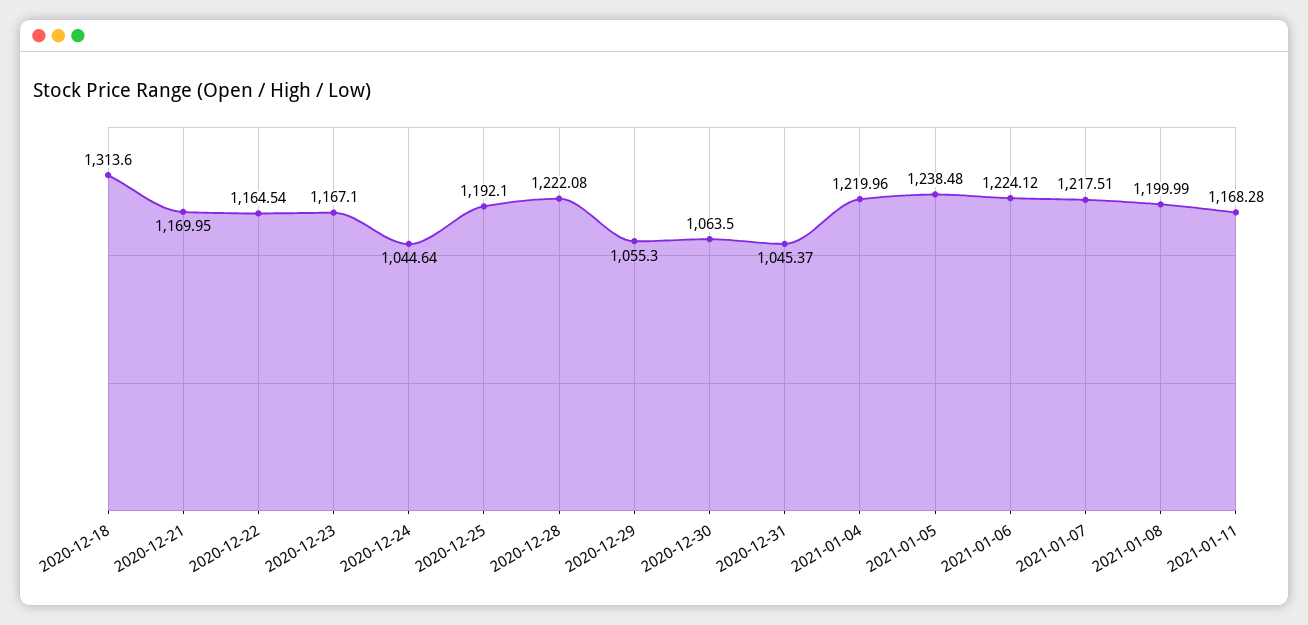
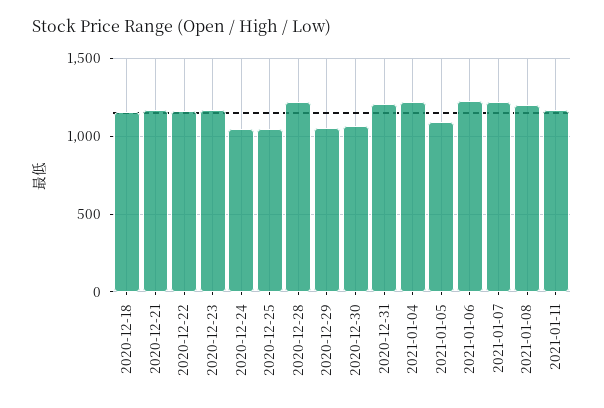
  {
-   "2020-12-18": 1313.6,
+   "2020-12-18": 1150,
    "2020-12-21": 1169.95,
    "2020-12-22": 1164.54,
    "2020-12-23": 1167.1,
    "2020-12-24": 1044.64,
-   "2020-12-25": 1192.1,
+   "2020-12-25": 1050,
    "2020-12-28": 1222.08,
    "2020-12-29": 1055.3,
    "2020-12-30": 1063.5,
-   "2020-12-31": 1045.37,
+   "2020-12-31": 1200,
    "2021-01-04": 1219.96,
-   "2021-01-05": 1238.48,
+   "2021-01-05": 1100,
    "2021-01-06": 1224.12,
    "2021-01-07": 1217.51,
    "2021-01-08": 1199.99,
    "2021-01-11": 1168.28
  }

